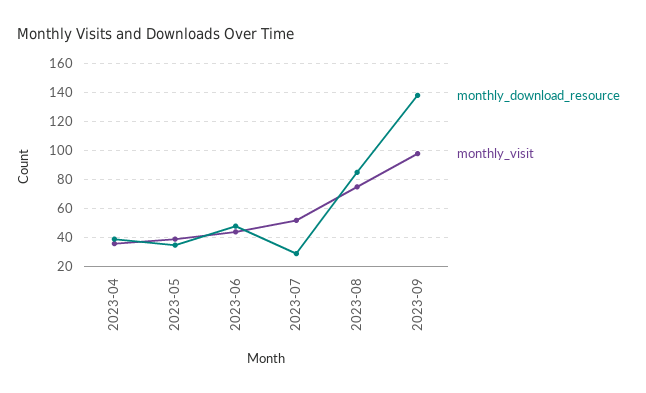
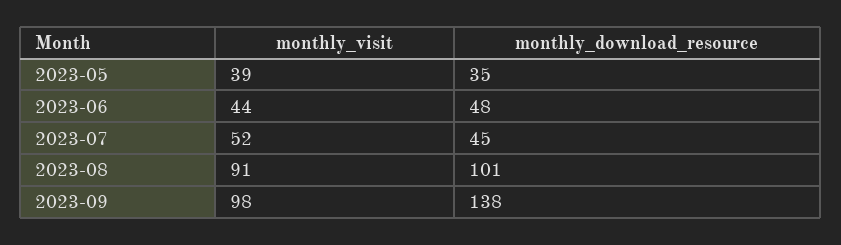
  {
    "monthly_download_resource": {
-     "2023-04": 40,
      "2023-05": 35,
      "2023-06": 48,
-     "2023-07": 30,
+     "2023-07": 45,
-     "2023-08": 85,
+     "2023-08": 101,
      "2023-09": 138
    },
    "monthly_visit": {
-     "2023-04": 35,
      "2023-05": 39,
      "2023-06": 44,
      "2023-07": 52,
-     "2023-08": 75,
+     "2023-08": 91,
      "2023-09": 98
    }
  }

